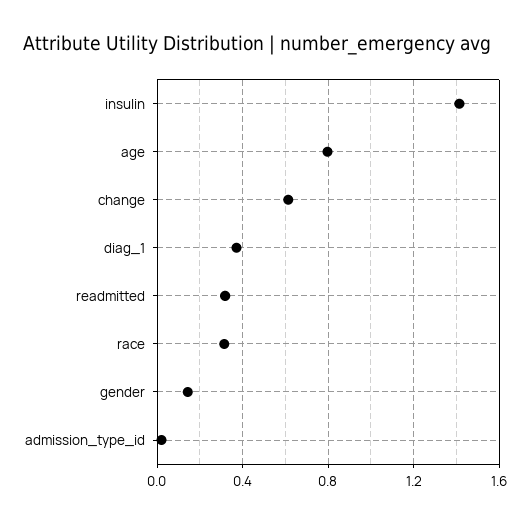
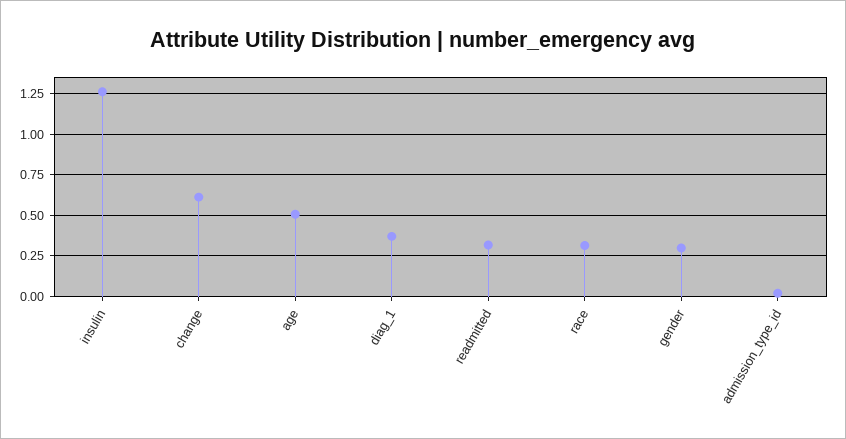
  {
-   "insulin": 1.4,
+   "insulin": 1.25,
-   "age": 0.8,
+   "age": 0.5,
    "change": 0.6,
    "diag_1": 0.35,
    "readmitted": 0.3,
    "race": 0.3,
-   "gender": 0.15,
+   "gender": 0.3,
    "admission_type_id": 0
  }

